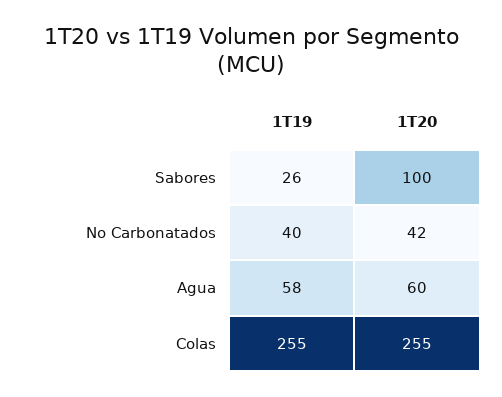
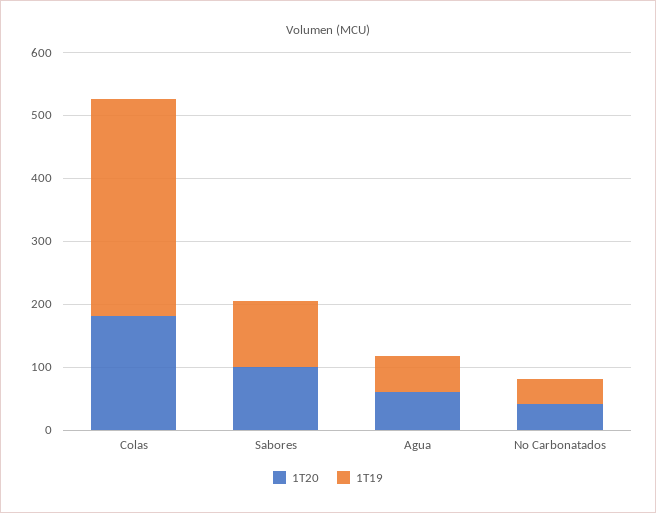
  {
    "1T19": {
-     "Sabores": 26,
+     "Sabores": 100,
      "No Carbonatados": 40,
      "Agua": 58,
-     "Colas": 255
+     "Colas": 340
    },
    "1T20": {
      "Sabores": 100,
      "No Carbonatados": 42,
      "Agua": 60,
-     "Colas": 255
+     "Colas": 180
    }
  }

